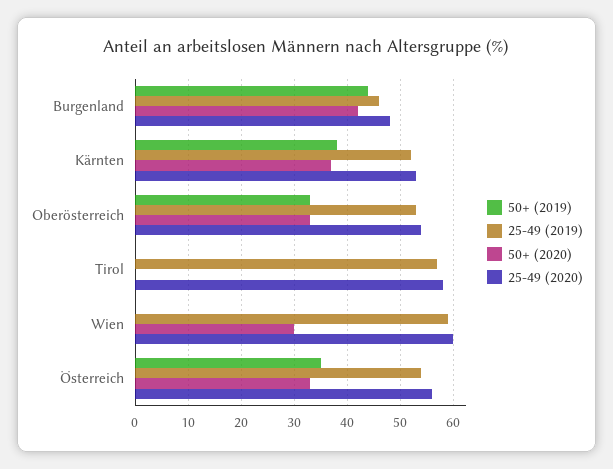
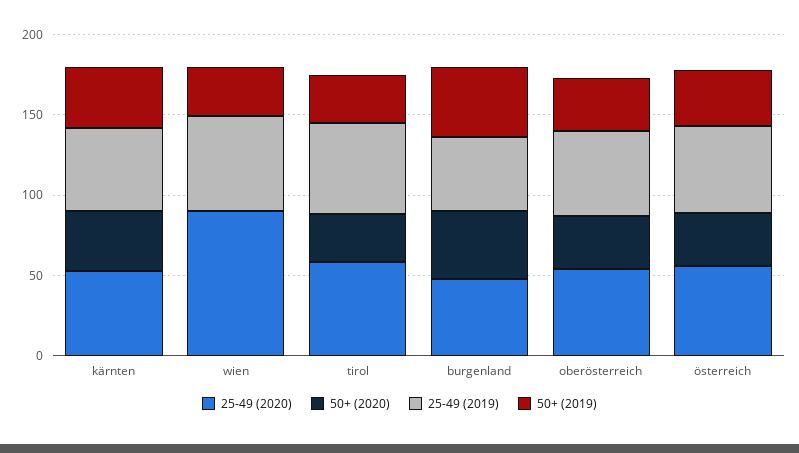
  {
    "50+ (2019)": {
      "Burgenland": 45,
      "Kärnten": 40,
      "Oberösterreich": 35,
-     "Tirol": 0,
+     "Tirol": 30,
-     "Wien": 0,
+     "Wien": 30,
      "Österreich": 35
    },
    "25-49 (2019)": {
      "Burgenland": 45,
      "Kärnten": 50,
      "Oberösterreich": 55,
      "Tirol": 55,
      "Wien": 60,
      "Österreich": 55
    },
    "50+ (2020)": {
      "Burgenland": 40,
      "Kärnten": 35,
      "Oberösterreich": 35,
-     "Tirol": 0,
+     "Tirol": 30,
-     "Wien": 30,
+     "Wien": 0,
      "Österreich": 35
    },
    "25-49 (2020)": {
      "Burgenland": 50,
      "Kärnten": 55,
      "Oberösterreich": 55,
      "Tirol": 60,
-     "Wien": 60,
+     "Wien": 90,
      "Österreich": 55
    }
  }

